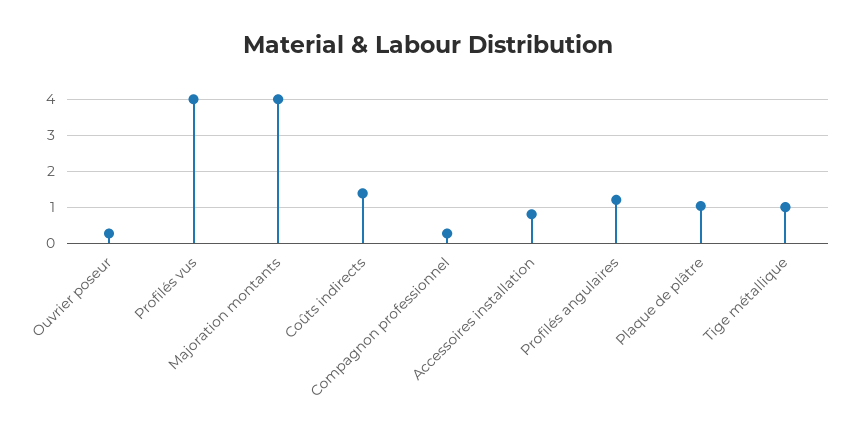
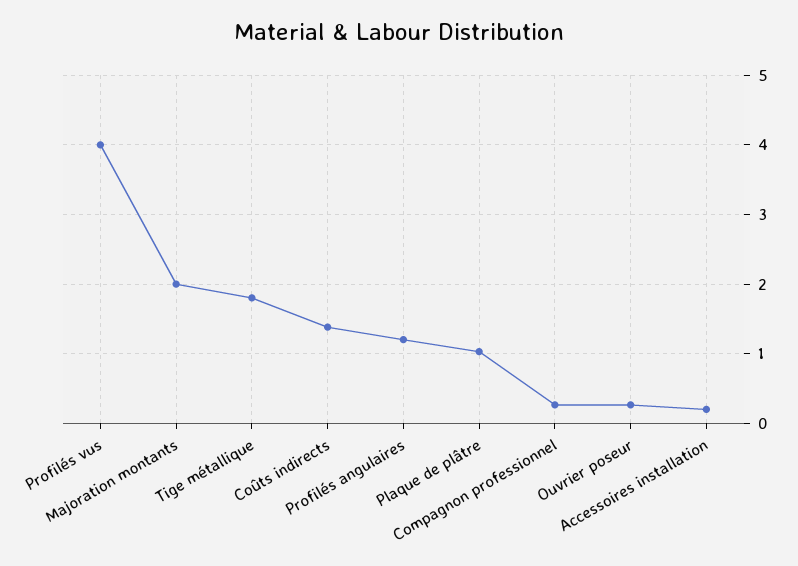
  {
    "Ouvrier poseur": 0.3,
    "Profilés vus": 4,
-   "Majoration montants": 4,
+   "Majoration montants": 2,
    "Coûts indirects": 1.4,
    "Compagnon professionnel": 0.3,
-   "Accessoires installation": 0.8,
+   "Accessoires installation": 0.2,
    "Profilés angulaires": 1.2,
    "Plaque de plâtre": 1,
-   "Tige métallique": 1
+   "Tige métallique": 1.8
  }

